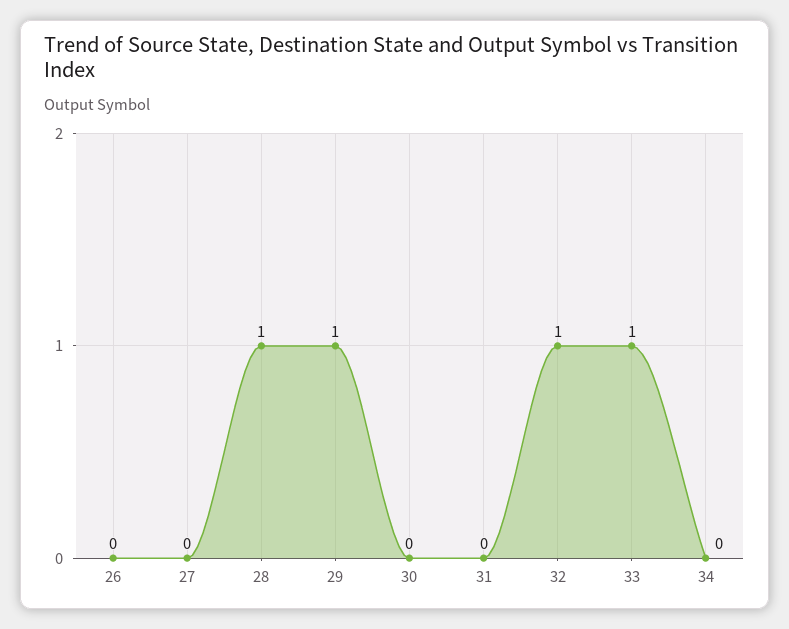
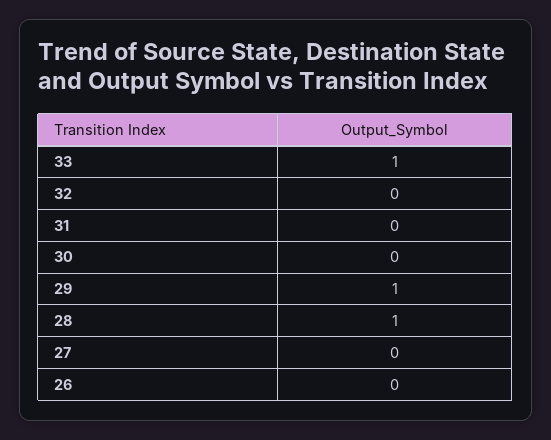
  {
    "26": 0,
    "27": 0,
    "28": 1,
    "29": 1,
    "30": 0,
    "31": 0,
-   "32": 1,
+   "32": 0,
-   "33": 1,
+   "33": 1
-   "34": 0
  }

